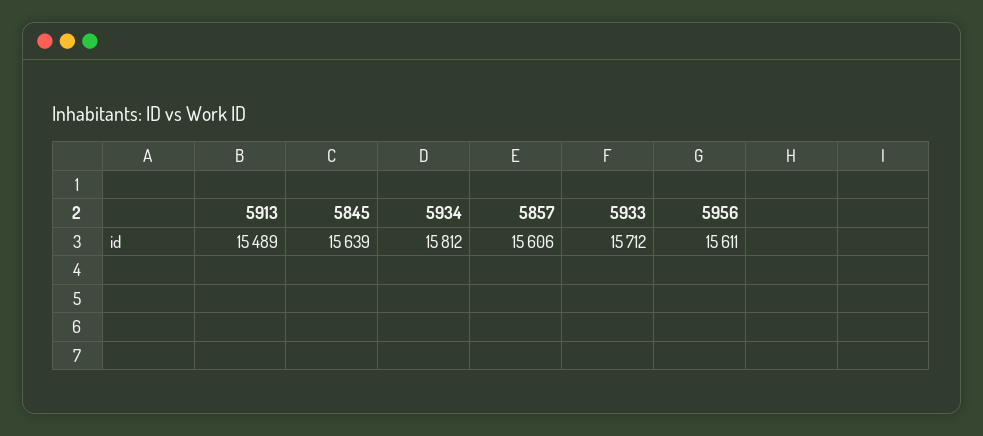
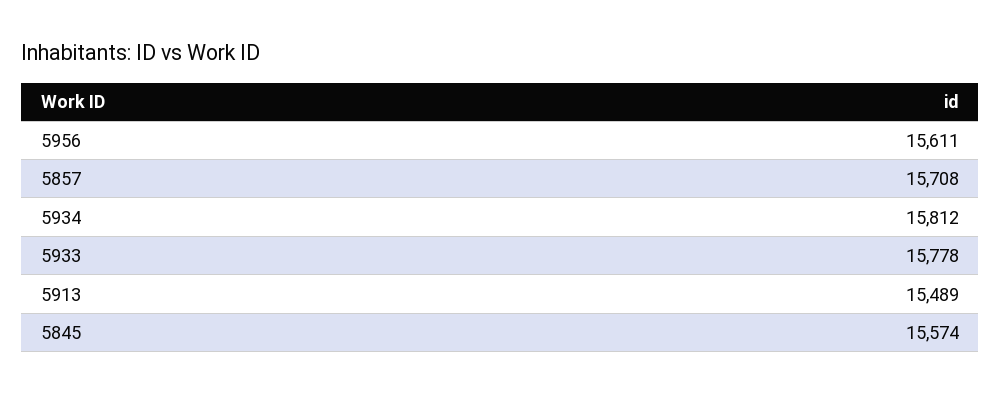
  {
    "5913": 15489,
-   "5845": 15639,
+   "5845": 15574,
    "5934": 15812,
-   "5857": 15606,
+   "5857": 15708,
-   "5933": 15712,
+   "5933": 15778,
    "5956": 15611
  }

